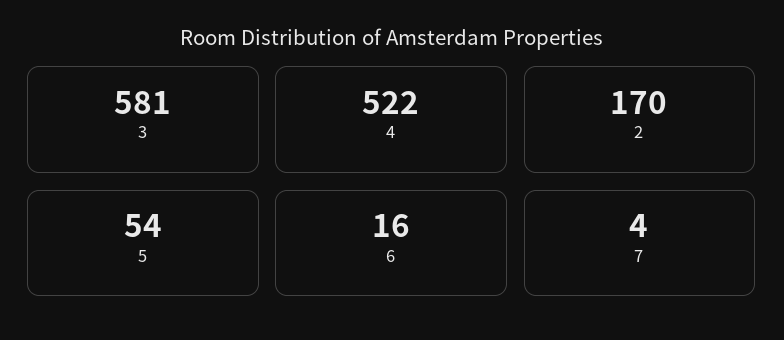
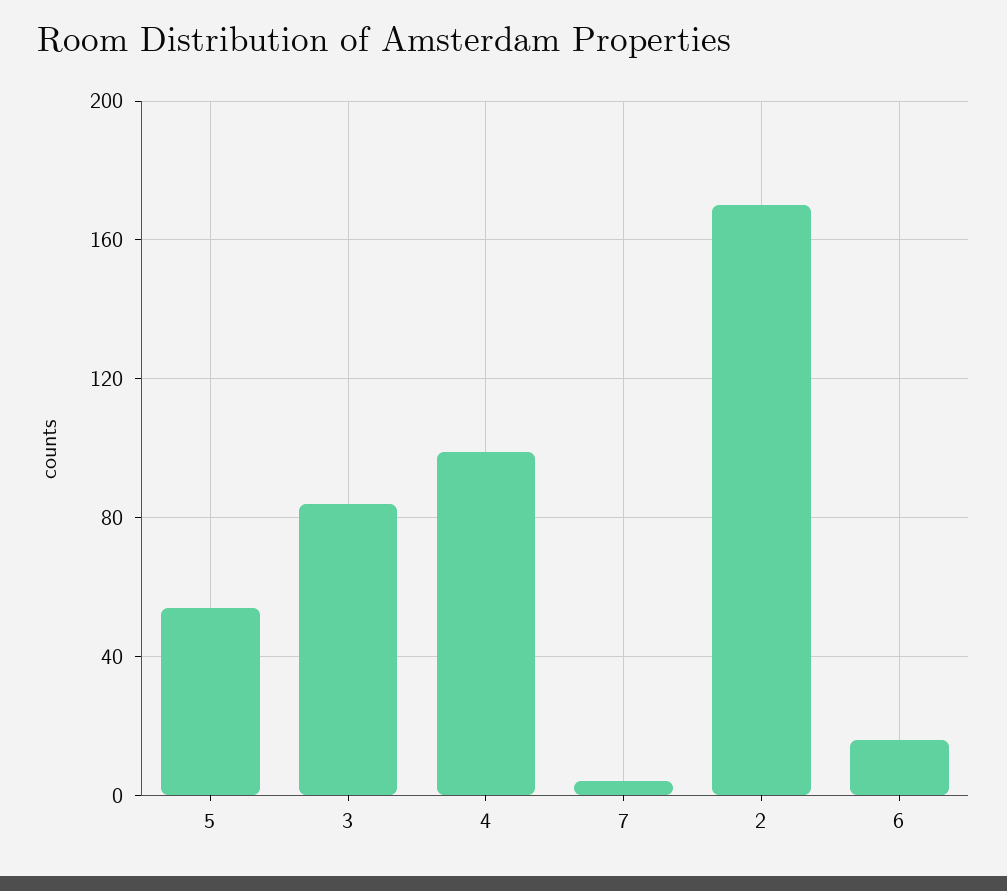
  {
-   "3": 581,
+   "3": 85,
-   "4": 522,
+   "4": 100,
    "2": 170,
    "5": 54,
    "6": 16,
    "7": 4
  }

